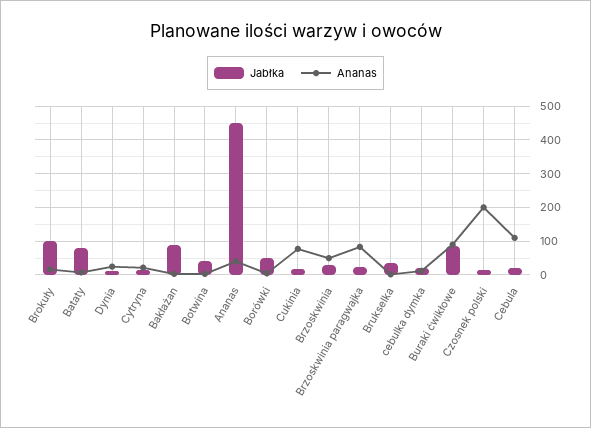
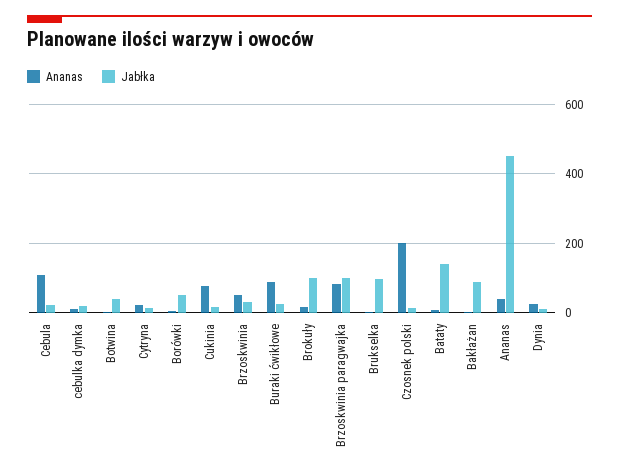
  {
    "Jabłka": {
      "Brokuły": 100,
-     "Bataty": 80,
+     "Bataty": 140,
      "Dynia": 20,
      "Cytryna": 20,
      "Bakłażan": 100,
      "Botwina": 40,
      "Ananas": 460,
      "Borówki": 60,
      "Cukinia": 20,
      "Brzoskwinia": 40,
-     "Brzoskwinia paragwajka": 20,
+     "Brzoskwinia paragwajka": 100,
-     "Brukselka": 40,
+     "Brukselka": 100,
      "cebulka dymka": 20,
-     "Buraki ćwikłowe": 80,
+     "Buraki ćwikłowe": 20,
      "Czosnek polski": 20,
      "Cebula": 20
    },
    "Ananas": {
      "Brokuły": 20,
      "Bataty": 0,
      "Dynia": 20,
      "Cytryna": 20,
      "Bakłażan": 0,
      "Botwina": 0,
      "Ananas": 40,
      "Borówki": 0,
      "Cukinia": 80,
      "Brzoskwinia": 60,
      "Brzoskwinia paragwajka": 80,
      "Brukselka": 0,
      "cebulka dymka": 20,
      "Buraki ćwikłowe": 100,
      "Czosnek polski": 200,
      "Cebula": 120
    }
  }

